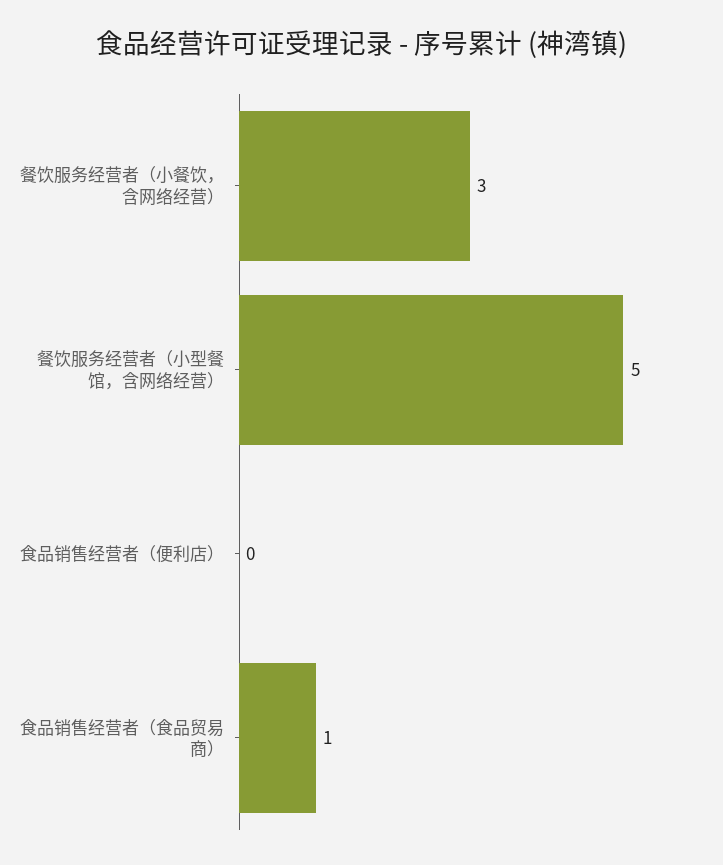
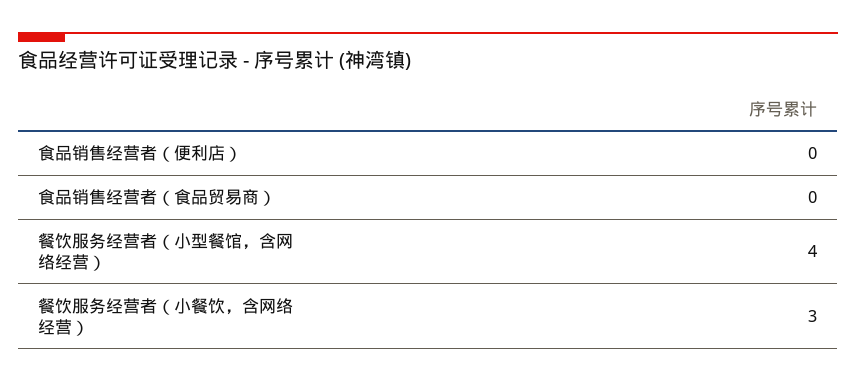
  {
    "餐饮服务经营者（小餐饮，含网络经营）": 3,
-   "餐饮服务经营者（小型餐馆，含网络经营）": 5,
+   "餐饮服务经营者（小型餐馆，含网络经营）": 4,
    "食品销售经营者（便利店）": 0,
-   "食品销售经营者（食品贸易商）": 1
+   "食品销售经营者（食品贸易商）": 0
  }

